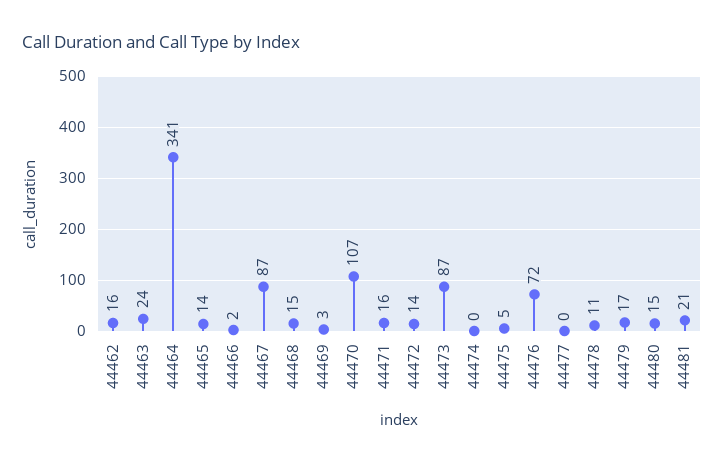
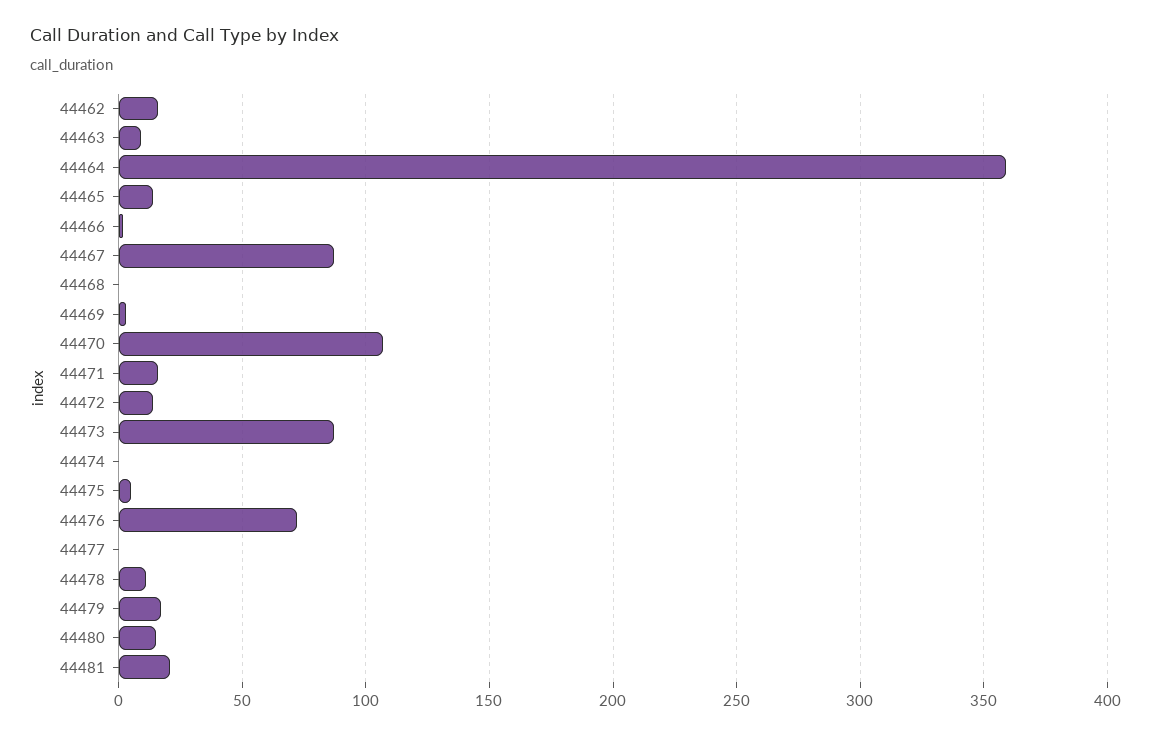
  {
    "44462": 16,
-   "44463": 24,
+   "44463": 10,
-   "44464": 341,
+   "44464": 360,
    "44465": 14,
    "44466": 2,
    "44467": 87,
-   "44468": 15,
+   "44468": 0,
    "44469": 3,
    "44470": 107,
    "44471": 16,
    "44472": 14,
    "44473": 87,
    "44474": 0,
    "44475": 5,
    "44476": 72,
    "44477": 0,
    "44478": 11,
    "44479": 17,
    "44480": 15,
    "44481": 21
  }

